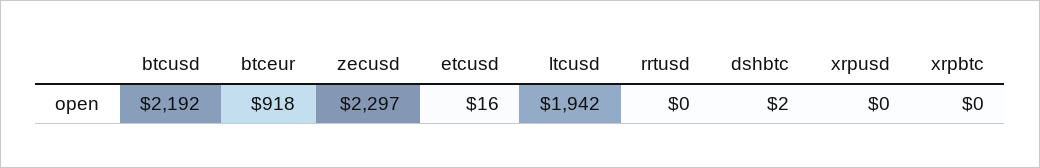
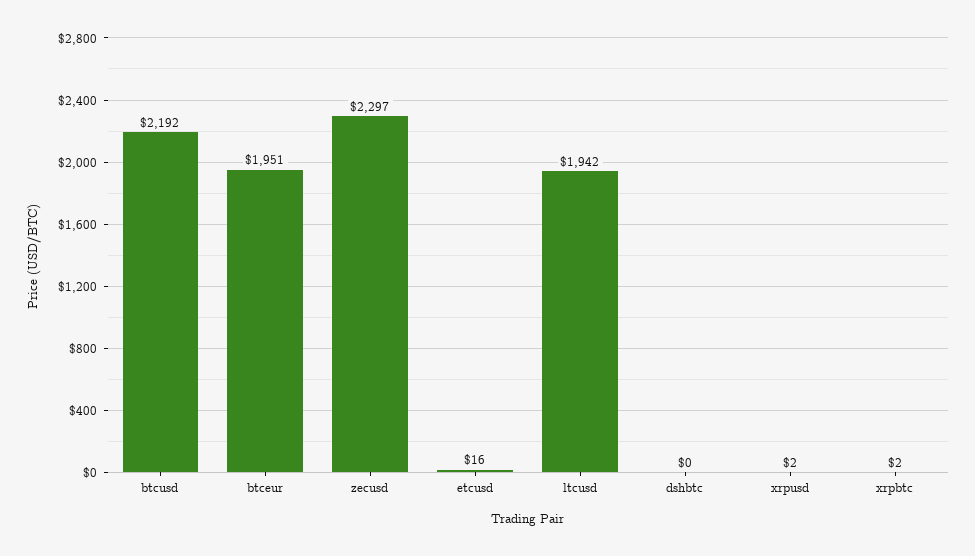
  {
    "btcusd": 2192,
-   "btceur": 918,
+   "btceur": 1951,
    "zecusd": 2297,
    "etcusd": 16,
    "ltcusd": 1942,
-   "rrtusd": 0,
-   "dshbtc": 2,
+   "dshbtc": 0,
-   "xrpusd": 0,
+   "xrpusd": 2,
-   "xrpbtc": 0
+   "xrpbtc": 2
  }

